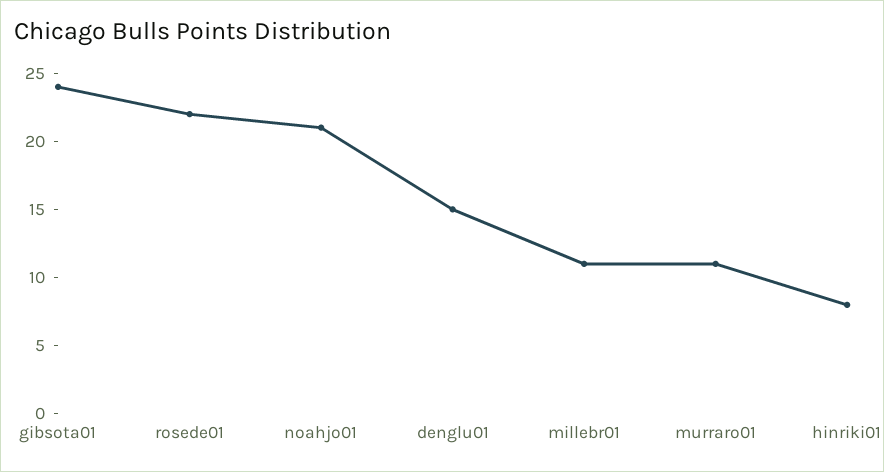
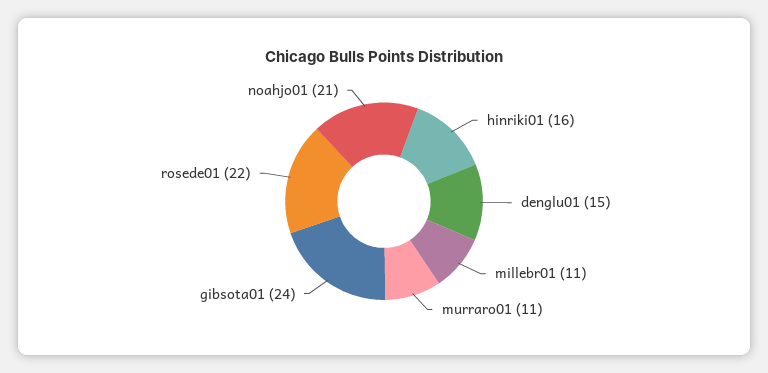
  {
    "gibsota01": 24,
    "rosede01": 22,
    "noahjo01": 21,
    "denglu01": 15,
    "millebr01": 11,
    "murraro01": 11,
-   "hinriki01": 8
+   "hinriki01": 16
  }

